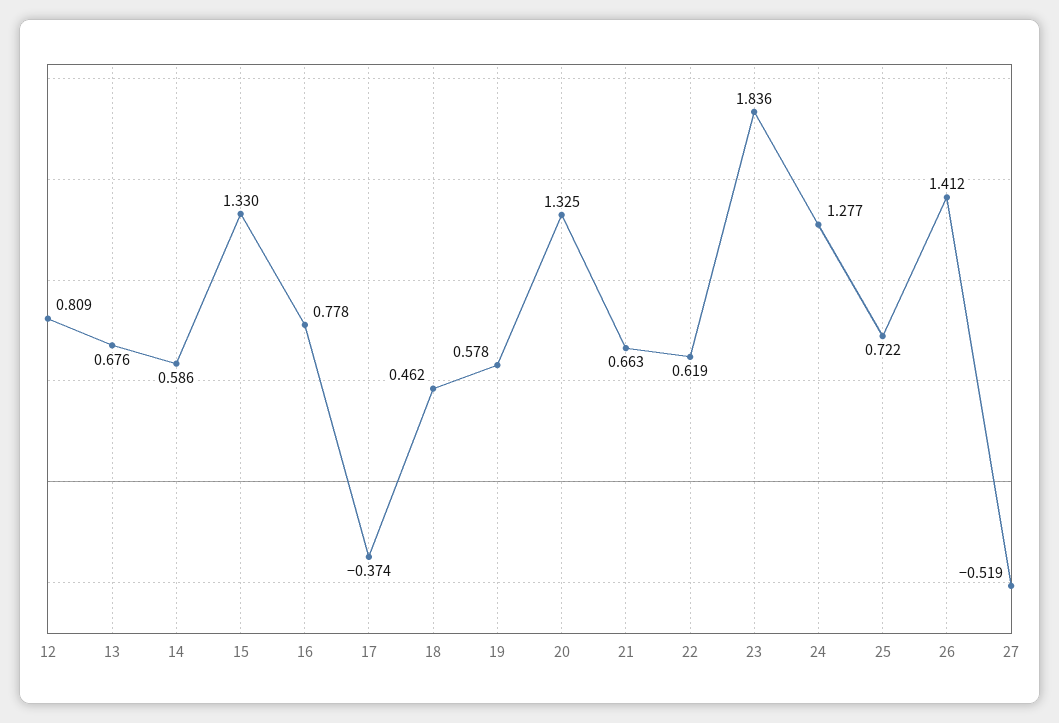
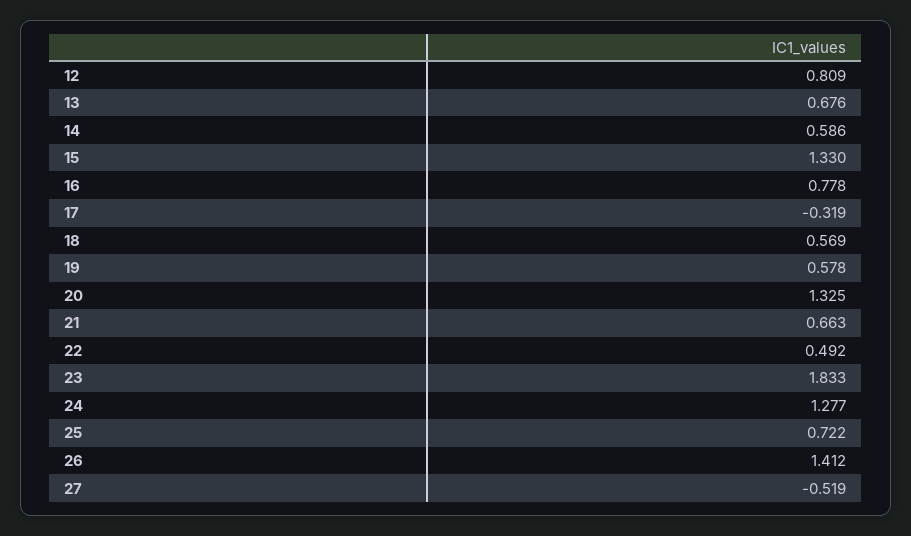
  {
    "12": 0.809,
    "13": 0.676,
    "14": 0.586,
    "15": 1.33,
    "16": 0.778,
-   "17": -0.374,
+   "17": -0.319,
-   "18": 0.462,
+   "18": 0.569,
    "19": 0.578,
    "20": 1.325,
    "21": 0.663,
-   "22": 0.619,
+   "22": 0.492,
-   "23": 1.836,
+   "23": 1.833,
    "24": 1.277,
    "25": 0.722,
    "26": 1.412,
    "27": -0.519
  }

